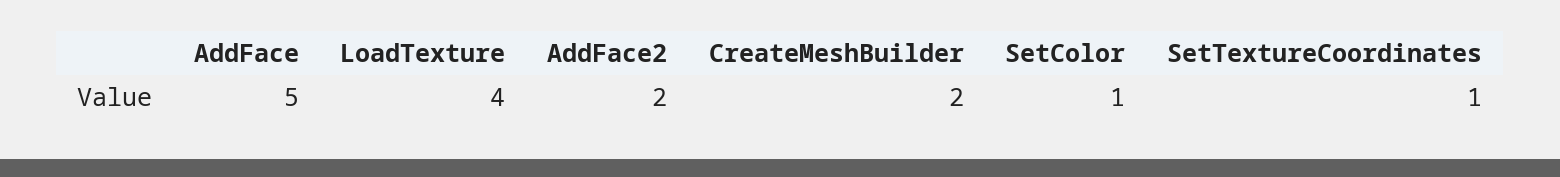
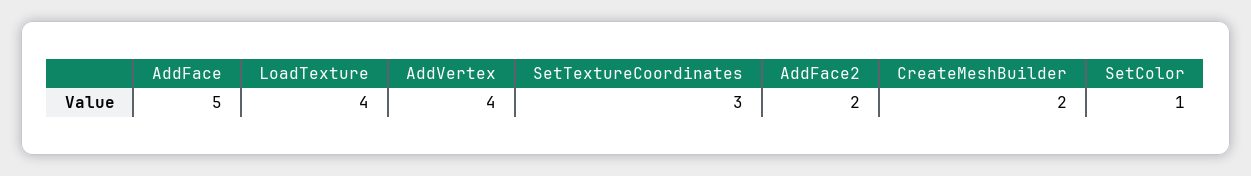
  {
    "AddFace": 5,
    "LoadTexture": 4,
    "AddFace2": 2,
    "CreateMeshBuilder": 2,
    "SetColor": 1,
-   "SetTextureCoordinates": 1
+   "SetTextureCoordinates": 3,
+   "AddVertex": 4
  }

